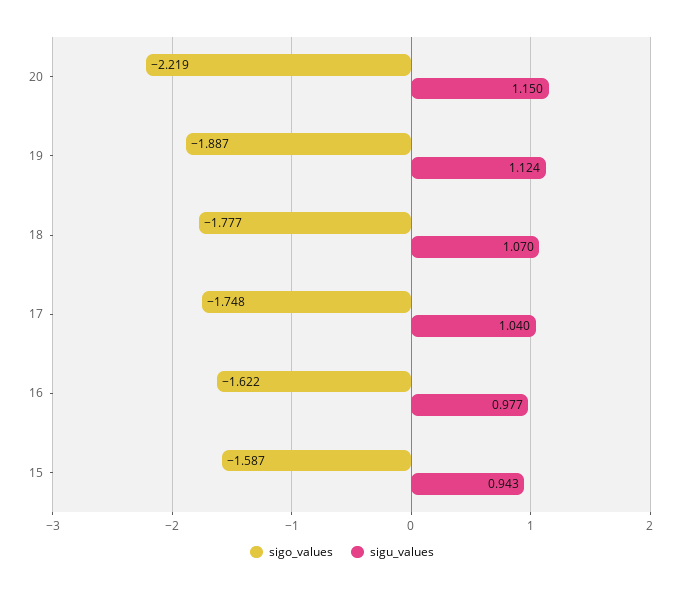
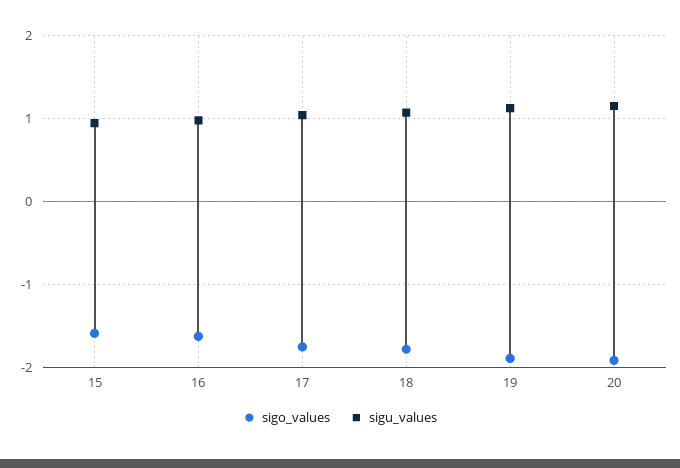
  {
    "sigo_values": {
-     "20": -2.219,
+     "20": -1.9,
      "19": -1.887,
      "18": -1.777,
      "17": -1.748,
      "16": -1.622,
      "15": -1.587
    },
    "sigu_values": {
      "20": 1.15,
      "19": 1.124,
      "18": 1.07,
      "17": 1.04,
      "16": 0.977,
      "15": 0.943
    }
  }

